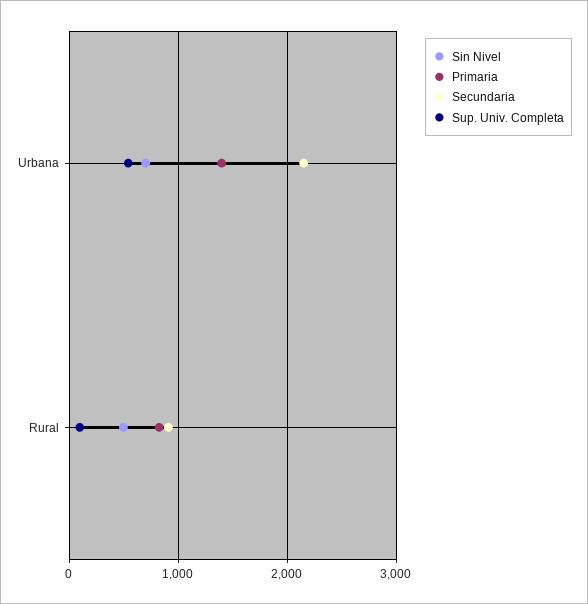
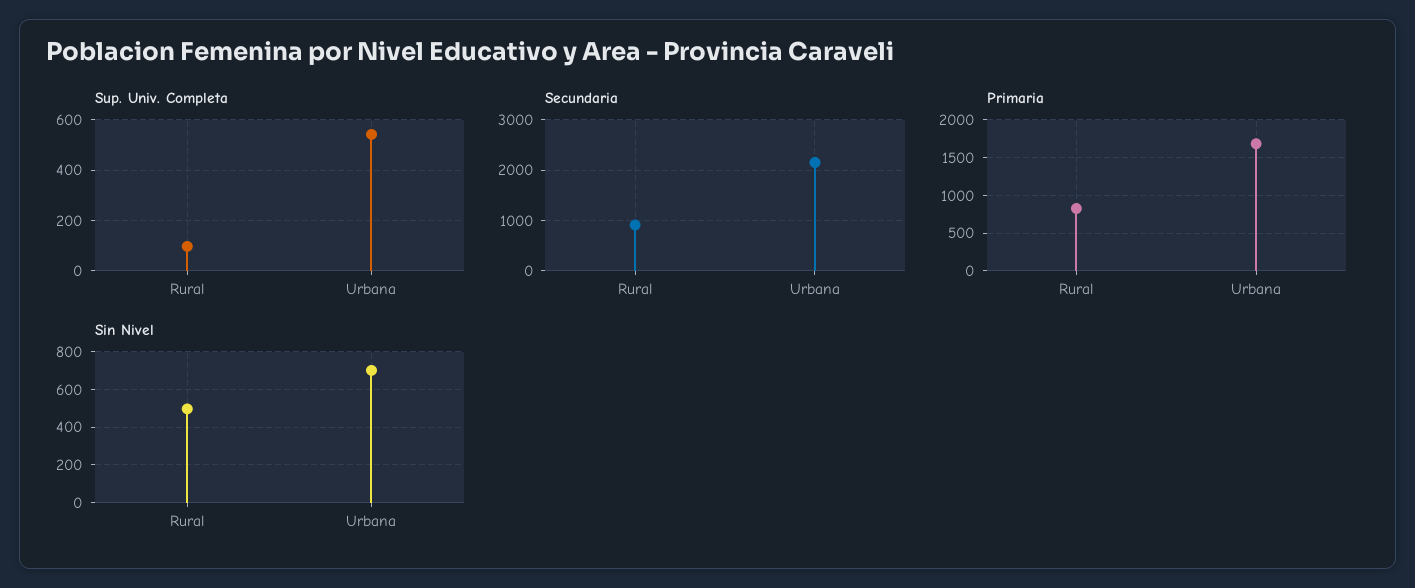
  {
    "Sin Nivel": {
      "Urbana": 700,
      "Rural": 500
    },
    "Primaria": {
-     "Urbana": 1400,
+     "Urbana": 1700,
      "Rural": 800
    },
    "Secundaria": {
      "Urbana": 2200,
      "Rural": 900
    },
    "Sup. Univ. Completa": {
      "Urbana": 550,
      "Rural": 100
    }
  }

